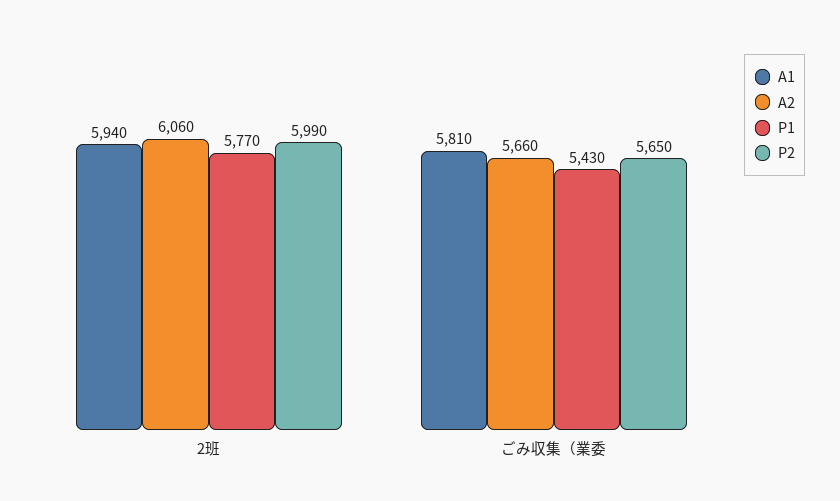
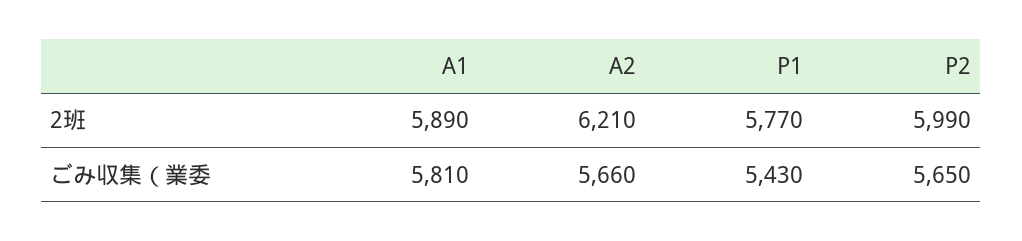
  {
    "A1": {
-     "2班": 5940,
+     "2班": 5890,
      "ごみ収集（業委": 5810
    },
    "A2": {
-     "2班": 6060,
+     "2班": 6210,
      "ごみ収集（業委": 5660
    },
    "P1": {
      "2班": 5770,
      "ごみ収集（業委": 5430
    },
    "P2": {
      "2班": 5990,
      "ごみ収集（業委": 5650
    }
  }

